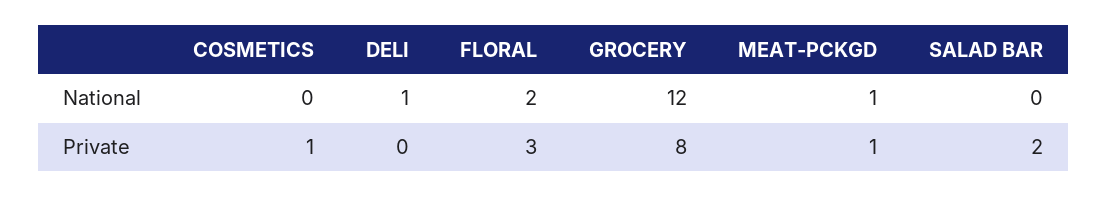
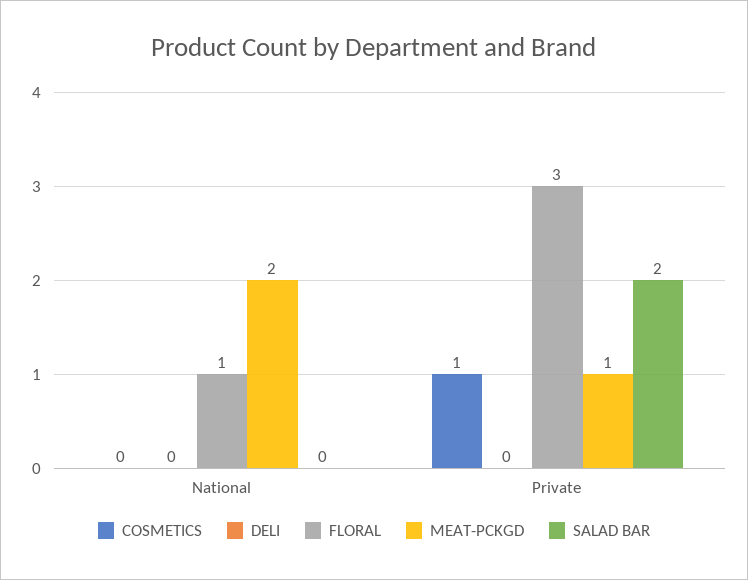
  {
    "COSMETICS": {
      "National": 0,
      "Private": 1
    },
    "DELI": {
-     "National": 1,
+     "National": 0,
      "Private": 0
    },
    "FLORAL": {
-     "National": 2,
+     "National": 1,
      "Private": 3
    },
-   "GROCERY": {
-     "National": 12,
-     "Private": 8
-   },
    "MEAT-PCKGD": {
-     "National": 1,
+     "National": 2,
      "Private": 1
    },
    "SALAD BAR": {
      "National": 0,
      "Private": 2
    }
  }

